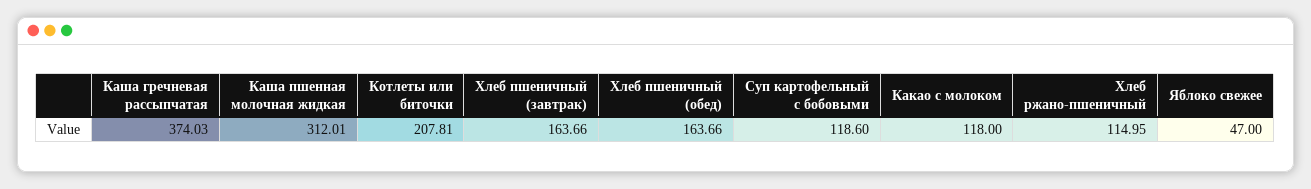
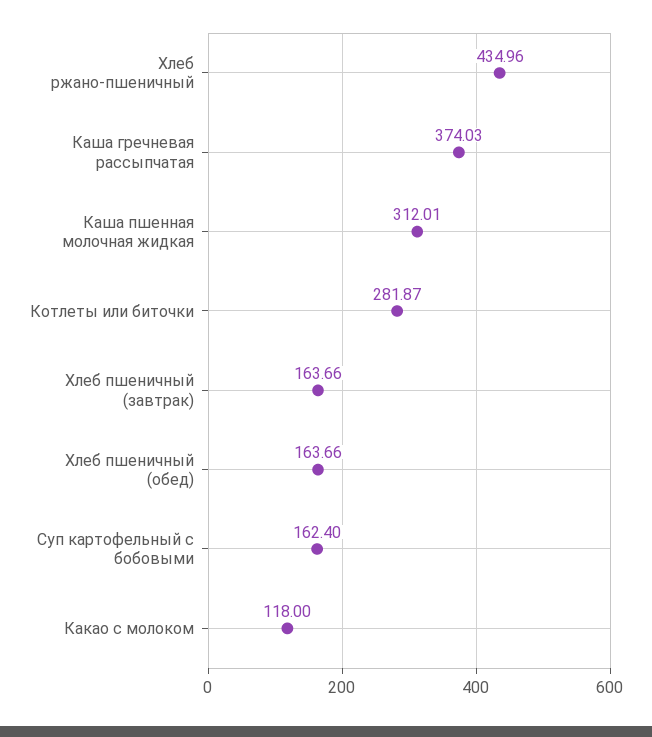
  {
    "Каша гречневая рассыпчатая": 374.03,
    "Каша пшенная молочная жидкая": 312.01,
-   "Котлеты или биточки": 207.81,
+   "Котлеты или биточки": 281.87,
    "Хлеб пшеничный (завтрак)": 163.66,
    "Хлеб пшеничный (обед)": 163.66,
-   "Суп картофельный с бобовыми": 118.6,
+   "Суп картофельный с бобовыми": 162.4,
    "Какао с молоком": 118,
-   "Хлеб ржано-пшеничный": 114.95,
+   "Хлеб ржано-пшеничный": 434.96
-   "Яблоко свежее": 47
  }

